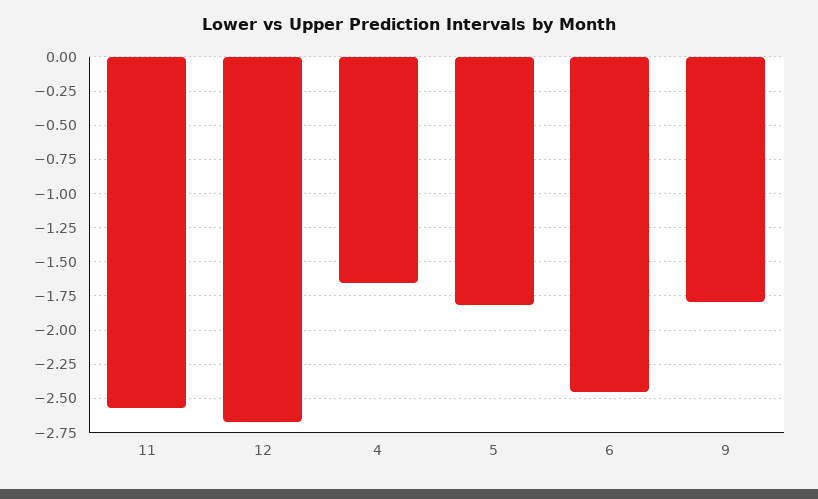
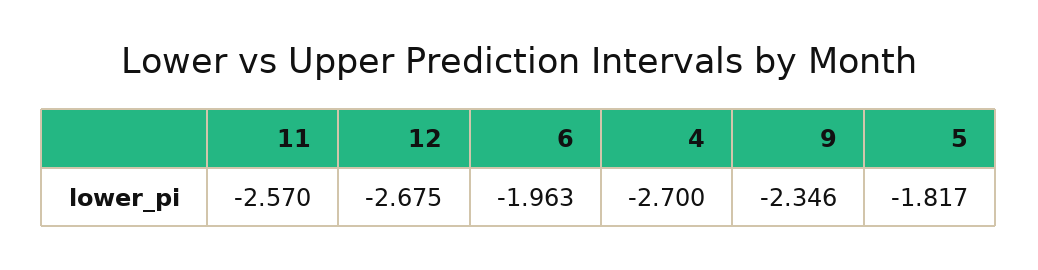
  {
    "11": -2.57,
    "12": -2.675,
-   "4": -1.65,
+   "4": -2.7,
    "5": -1.817,
-   "6": -2.45,
+   "6": -1.963,
-   "9": -1.8
+   "9": -2.346
  }

